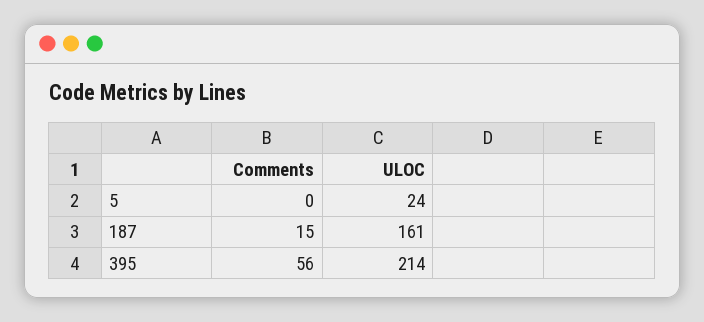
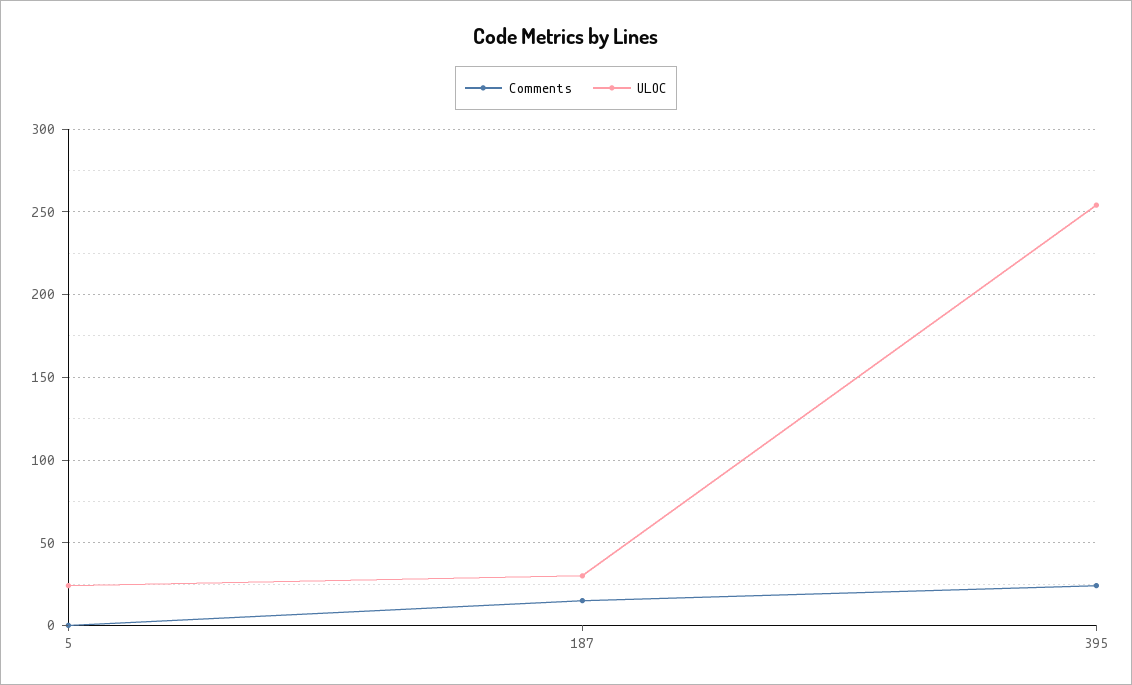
  {
    "Comments": {
      "5": 0,
      "187": 15,
-     "395": 56
+     "395": 25
    },
    "ULOC": {
      "5": 24,
-     "187": 161,
+     "187": 30,
-     "395": 214
+     "395": 255
    }
  }

